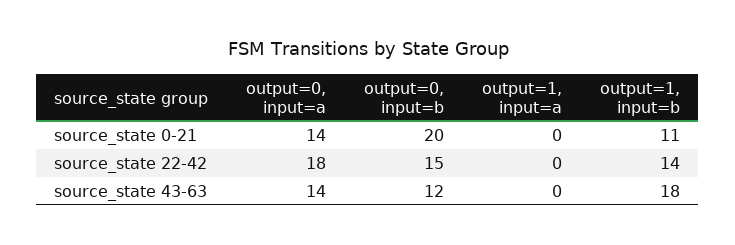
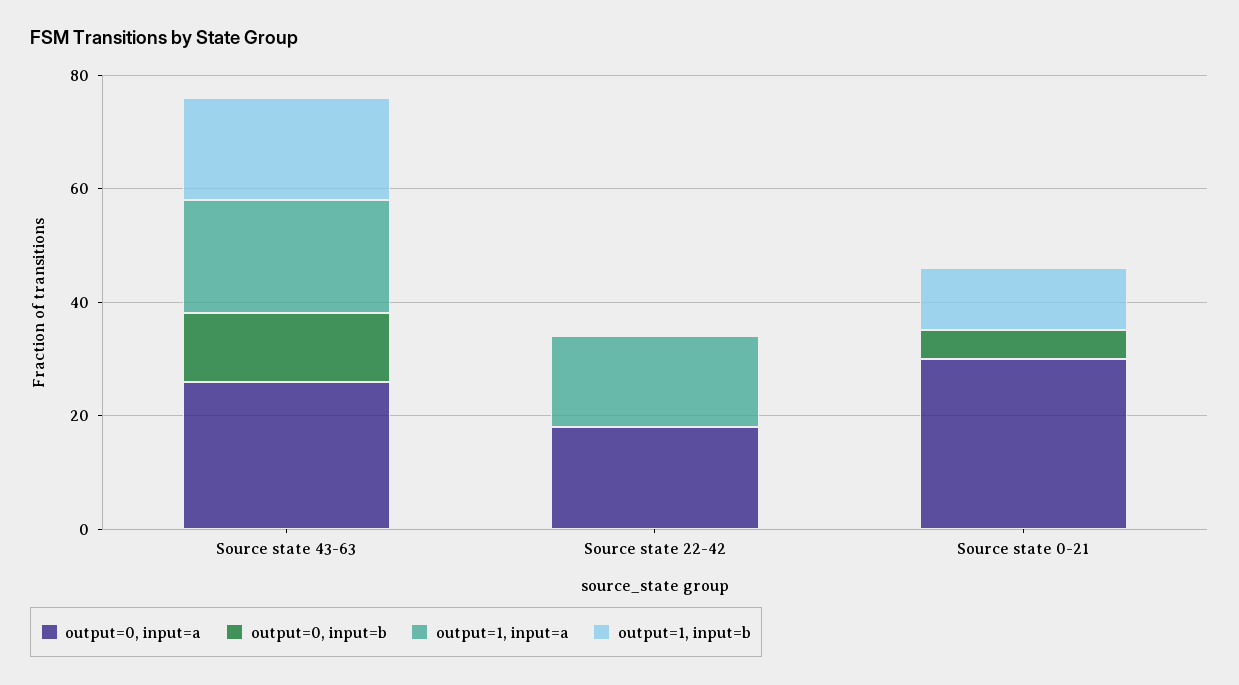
  {
    "output=0, input=a": {
-     "source_state 0-21": 14,
+     "source_state 0-21": 30,
      "source_state 22-42": 18,
-     "source_state 43-63": 14
+     "source_state 43-63": 25
    },
    "output=0, input=b": {
-     "source_state 0-21": 20,
+     "source_state 0-21": 5,
-     "source_state 22-42": 15,
+     "source_state 22-42": 0,
      "source_state 43-63": 12
    },
    "output=1, input=a": {
      "source_state 0-21": 0,
-     "source_state 22-42": 0,
+     "source_state 22-42": 15,
-     "source_state 43-63": 0
+     "source_state 43-63": 20
    },
    "output=1, input=b": {
      "source_state 0-21": 11,
-     "source_state 22-42": 14,
+     "source_state 22-42": 0,
      "source_state 43-63": 18
    }
  }

